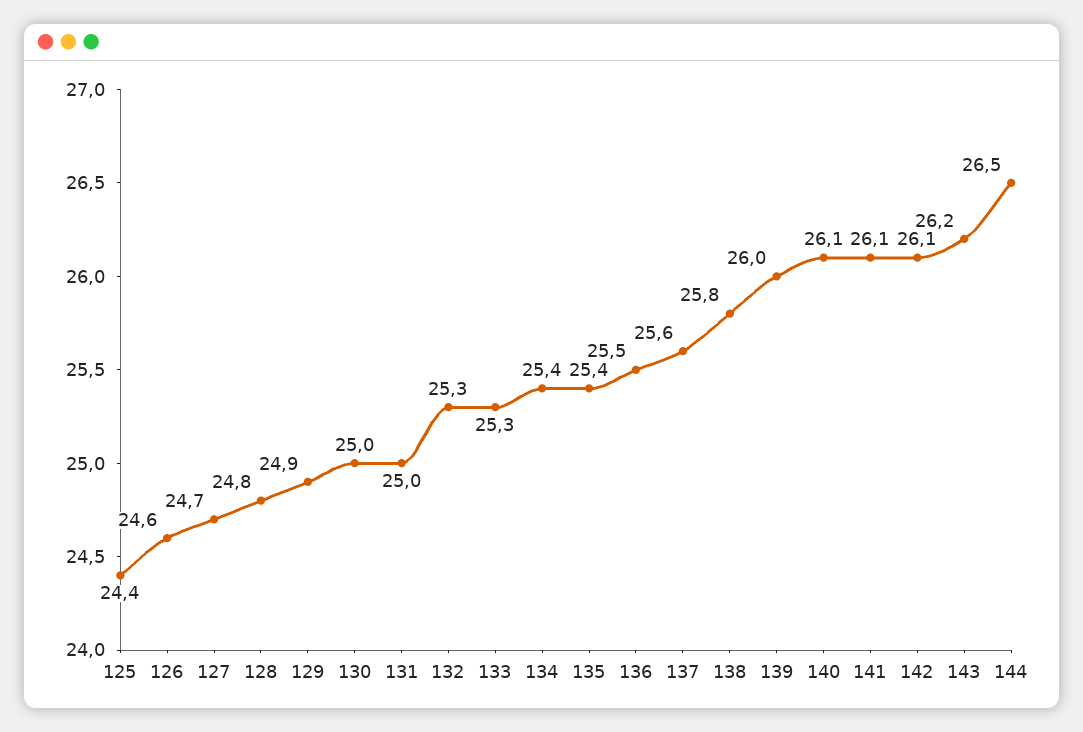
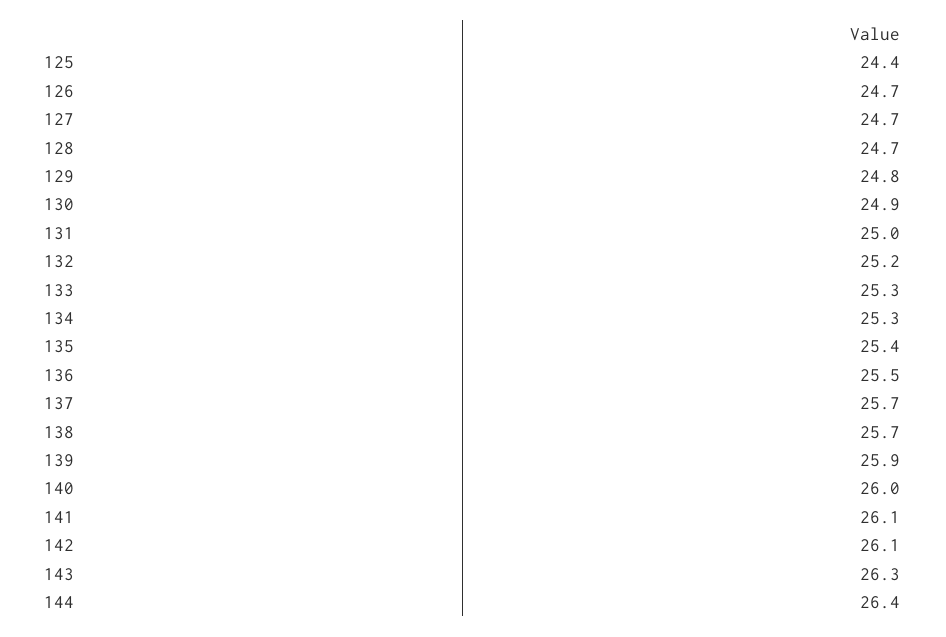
  {
    "125": 24.4,
-   "126": 24.6,
+   "126": 24.7,
    "127": 24.7,
-   "128": 24.8,
+   "128": 24.7,
-   "129": 24.9,
+   "129": 24.8,
-   "130": 25,
+   "130": 24.9,
    "131": 25,
-   "132": 25.3,
+   "132": 25.2,
    "133": 25.3,
-   "134": 25.4,
+   "134": 25.3,
    "135": 25.4,
    "136": 25.5,
-   "137": 25.6,
+   "137": 25.7,
-   "138": 25.8,
+   "138": 25.7,
-   "139": 26,
+   "139": 25.9,
-   "140": 26.1,
+   "140": 26,
    "141": 26.1,
    "142": 26.1,
-   "143": 26.2,
+   "143": 26.3,
-   "144": 26.5
+   "144": 26.4
  }

